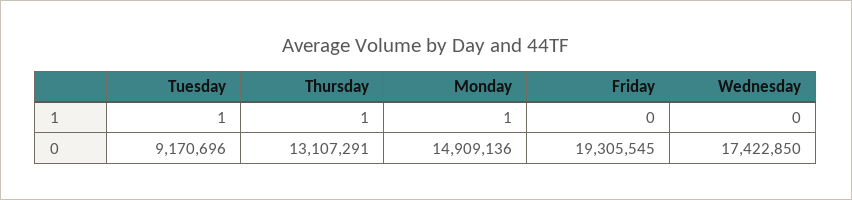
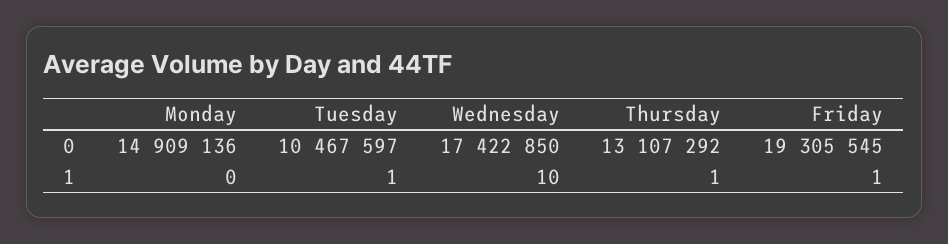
  {
    "Tuesday": {
      "1": 1,
-     "0": 9170696
+     "0": 10467597
    },
    "Thursday": {
      "1": 1,
-     "0": 13107291
+     "0": 13107292
    },
    "Monday": {
-     "1": 1,
+     "1": 0,
      "0": 14909136
    },
    "Friday": {
-     "1": 0,
+     "1": 1,
      "0": 19305545
    },
    "Wednesday": {
-     "1": 0,
+     "1": 10,
      "0": 17422850
    }
  }

